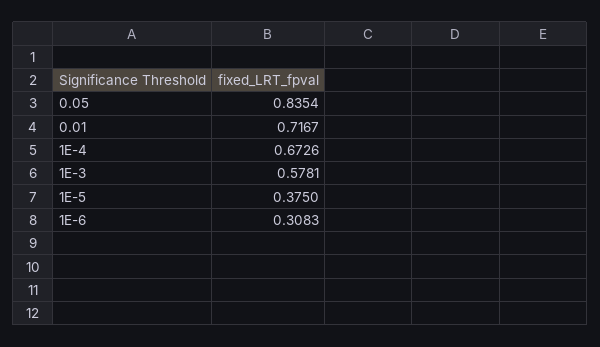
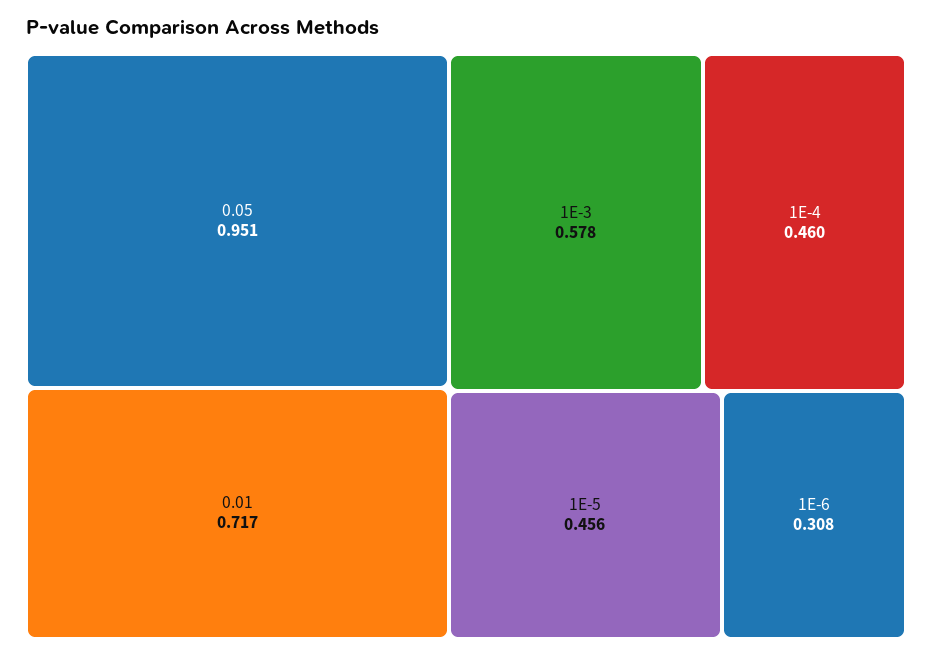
  {
-   "0.05": 0.8354,
+   "0.05": 0.951,
    "0.01": 0.7167,
-   "1E-4": 0.6726,
+   "1E-4": 0.46,
    "1E-3": 0.5781,
-   "1E-5": 0.375,
+   "1E-5": 0.456,
    "1E-6": 0.3083
  }

